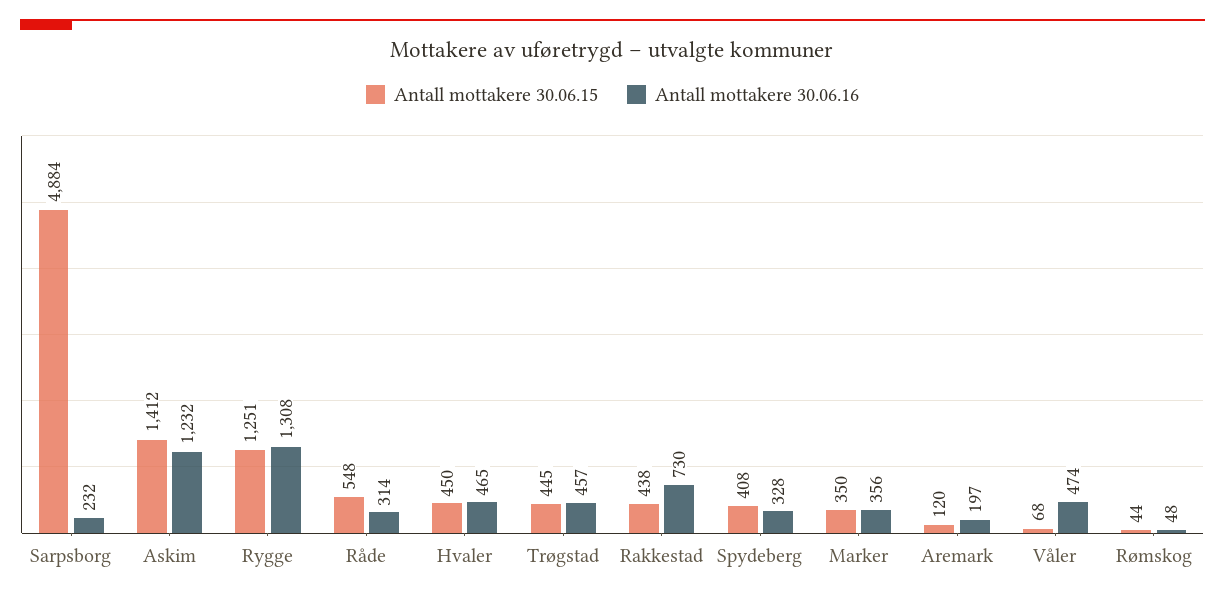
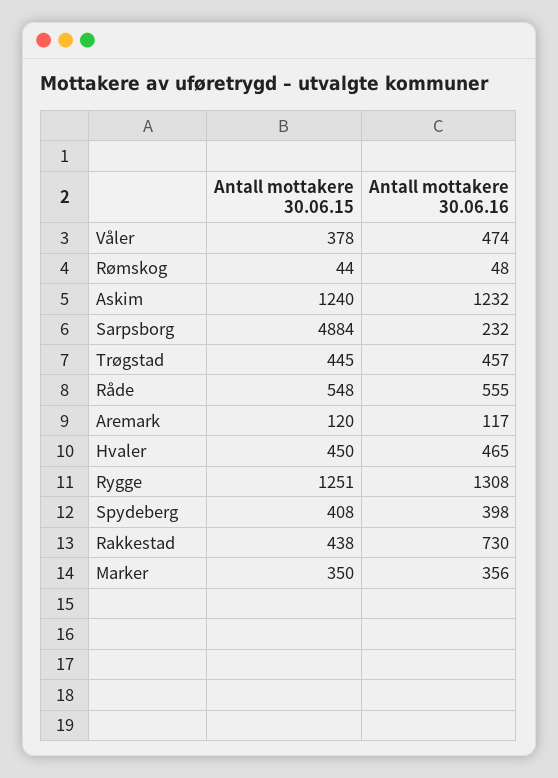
  {
    "Antall mottakere 30.06.15": {
      "Sarpsborg": 4884,
-     "Askim": 1412,
+     "Askim": 1240,
      "Rygge": 1251,
      "Råde": 548,
      "Hvaler": 450,
      "Trøgstad": 445,
      "Rakkestad": 438,
      "Spydeberg": 408,
      "Marker": 350,
      "Aremark": 120,
-     "Våler": 68,
+     "Våler": 378,
      "Rømskog": 44
    },
    "Antall mottakere 30.06.16": {
      "Sarpsborg": 232,
      "Askim": 1232,
      "Rygge": 1308,
-     "Råde": 314,
+     "Råde": 555,
      "Hvaler": 465,
      "Trøgstad": 457,
      "Rakkestad": 730,
-     "Spydeberg": 328,
+     "Spydeberg": 398,
      "Marker": 356,
-     "Aremark": 197,
+     "Aremark": 117,
      "Våler": 474,
      "Rømskog": 48
    }
  }

